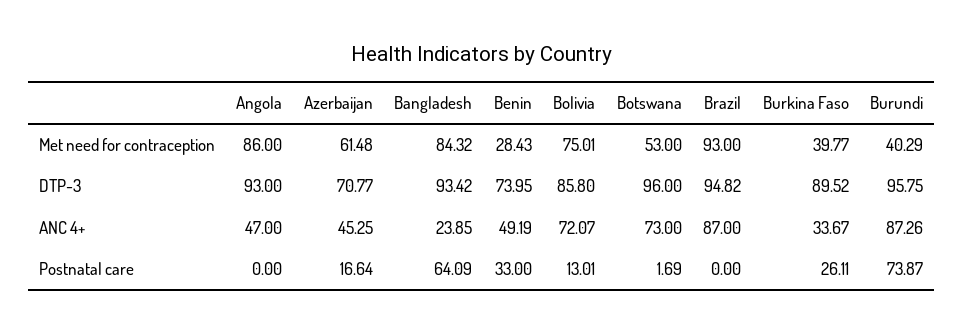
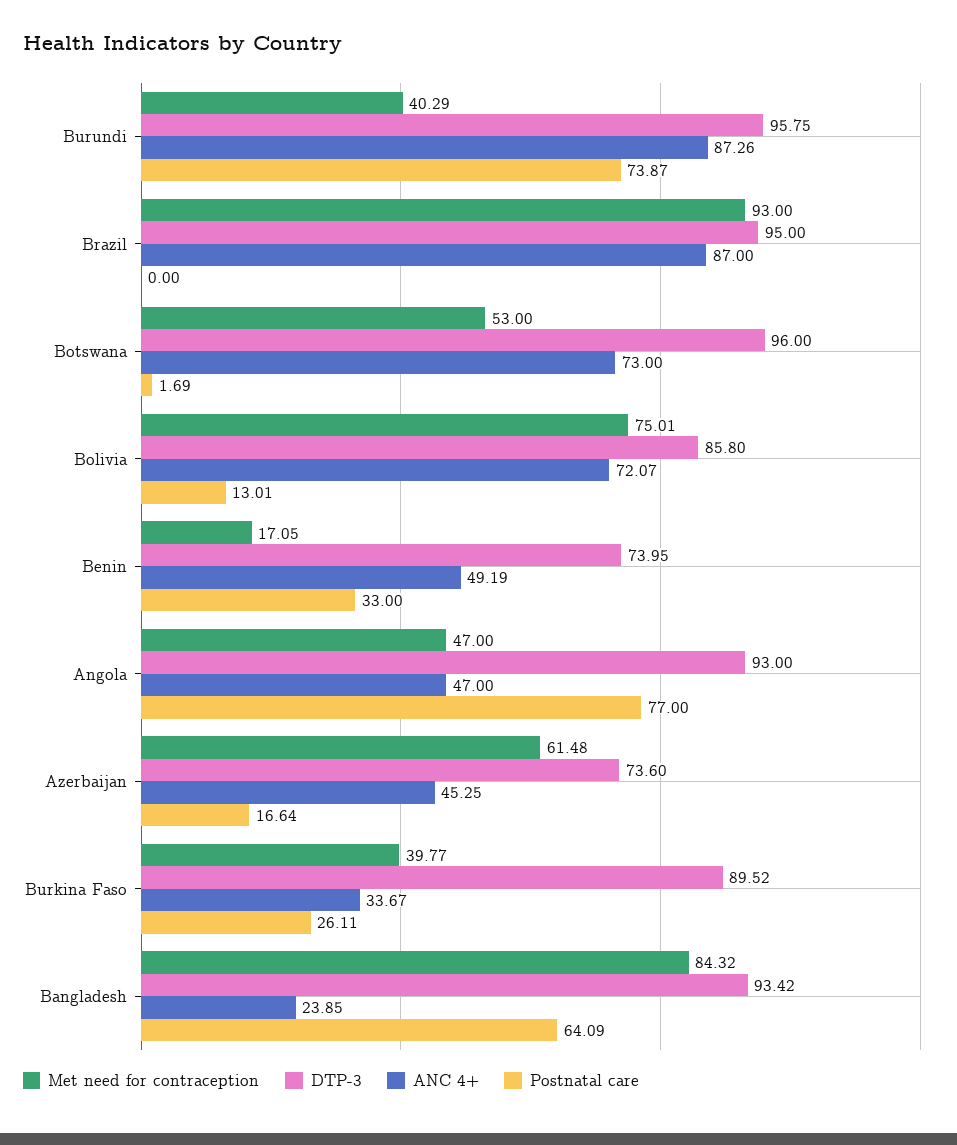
  {
    "Met need for contraception": {
-     "Angola": 86,
+     "Angola": 47,
      "Azerbaijan": 61.48,
      "Bangladesh": 84.32,
-     "Benin": 28.43,
+     "Benin": 17.05,
      "Bolivia": 75.01,
      "Botswana": 53,
      "Brazil": 93,
      "Burkina Faso": 39.77,
      "Burundi": 40.29
    },
    "DTP-3": {
      "Angola": 93,
-     "Azerbaijan": 70.77,
+     "Azerbaijan": 73.6,
      "Bangladesh": 93.42,
      "Benin": 73.95,
      "Bolivia": 85.8,
      "Botswana": 96,
-     "Brazil": 94.82,
+     "Brazil": 95,
      "Burkina Faso": 89.52,
      "Burundi": 95.75
    },
    "ANC 4+": {
      "Angola": 47,
      "Azerbaijan": 45.25,
      "Bangladesh": 23.85,
      "Benin": 49.19,
      "Bolivia": 72.07,
      "Botswana": 73,
      "Brazil": 87,
      "Burkina Faso": 33.67,
      "Burundi": 87.26
    },
    "Postnatal care": {
-     "Angola": 0,
+     "Angola": 77,
      "Azerbaijan": 16.64,
      "Bangladesh": 64.09,
      "Benin": 33,
      "Bolivia": 13.01,
      "Botswana": 1.69,
      "Brazil": 0,
      "Burkina Faso": 26.11,
      "Burundi": 73.87
    }
  }

